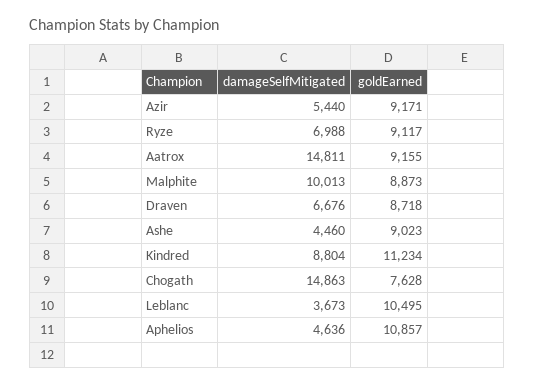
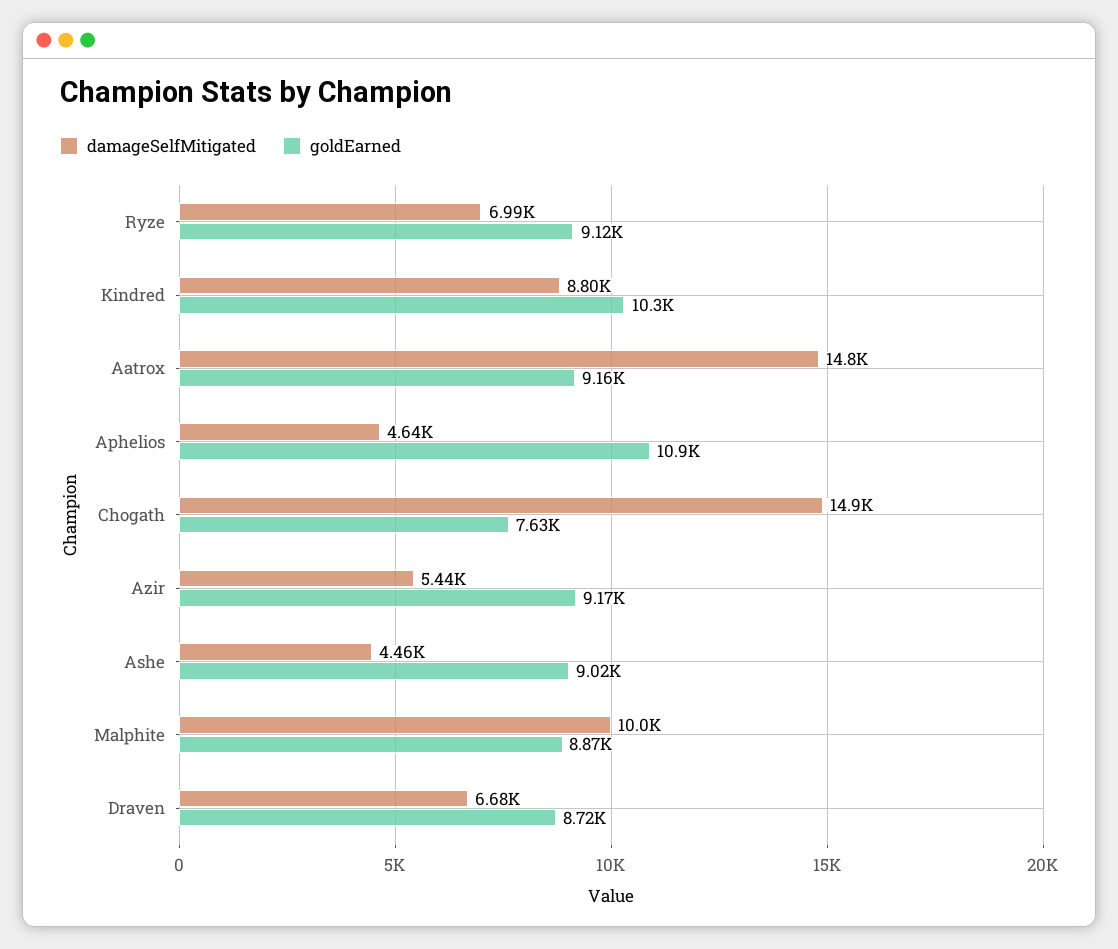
  {
    "damageSelfMitigated": {
      "Azir": 5440,
      "Ryze": 6988,
      "Aatrox": 14811,
      "Malphite": 10013,
      "Draven": 6676,
      "Ashe": 4460,
      "Kindred": 8804,
      "Chogath": 14863,
-     "Leblanc": 3673,
      "Aphelios": 4636
    },
    "goldEarned": {
      "Azir": 9171,
      "Ryze": 9117,
      "Aatrox": 9155,
      "Malphite": 8873,
      "Draven": 8718,
      "Ashe": 9023,
-     "Kindred": 11234,
+     "Kindred": 10300,
      "Chogath": 7628,
-     "Leblanc": 10495,
      "Aphelios": 10857
    }
  }

